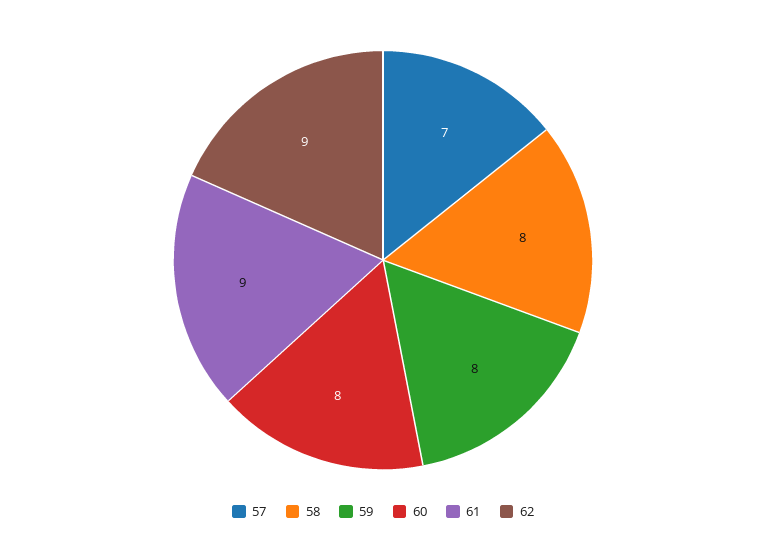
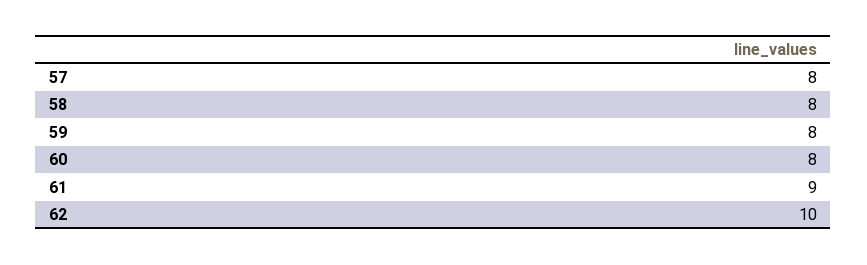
  {
-   "57": 7,
+   "57": 8,
    "58": 8,
    "59": 8,
    "60": 8,
    "61": 9,
-   "62": 9
+   "62": 10
  }

